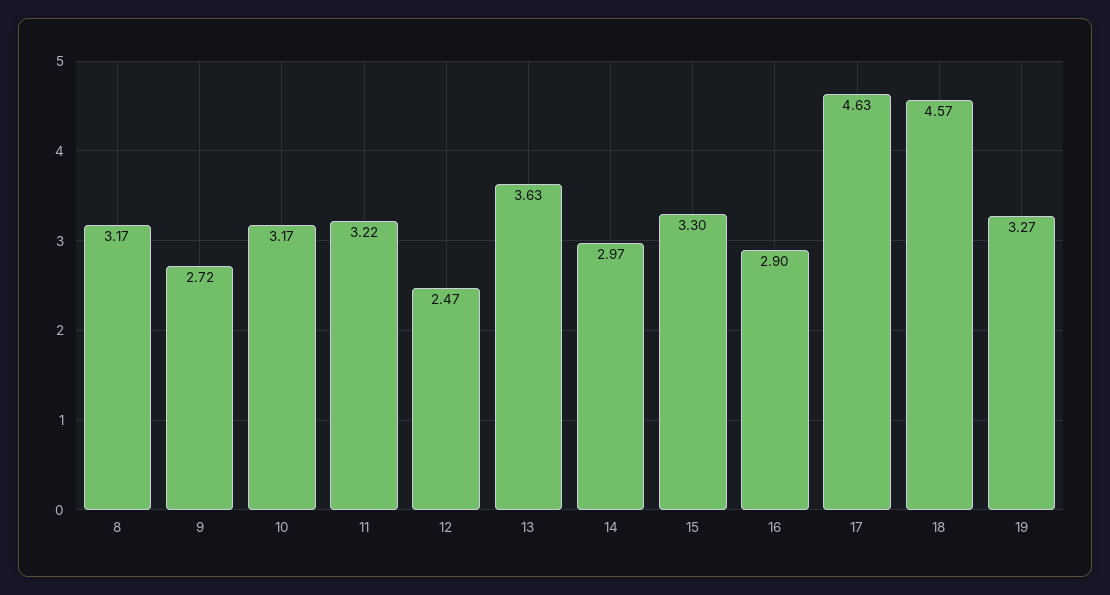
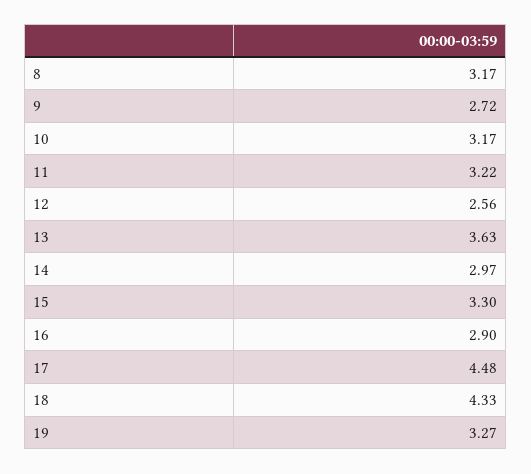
  {
    "8": 3.17,
    "9": 2.72,
    "10": 3.17,
    "11": 3.22,
-   "12": 2.47,
+   "12": 2.56,
    "13": 3.63,
    "14": 2.97,
    "15": 3.3,
    "16": 2.9,
-   "17": 4.63,
+   "17": 4.48,
-   "18": 4.57,
+   "18": 4.33,
    "19": 3.27
  }

